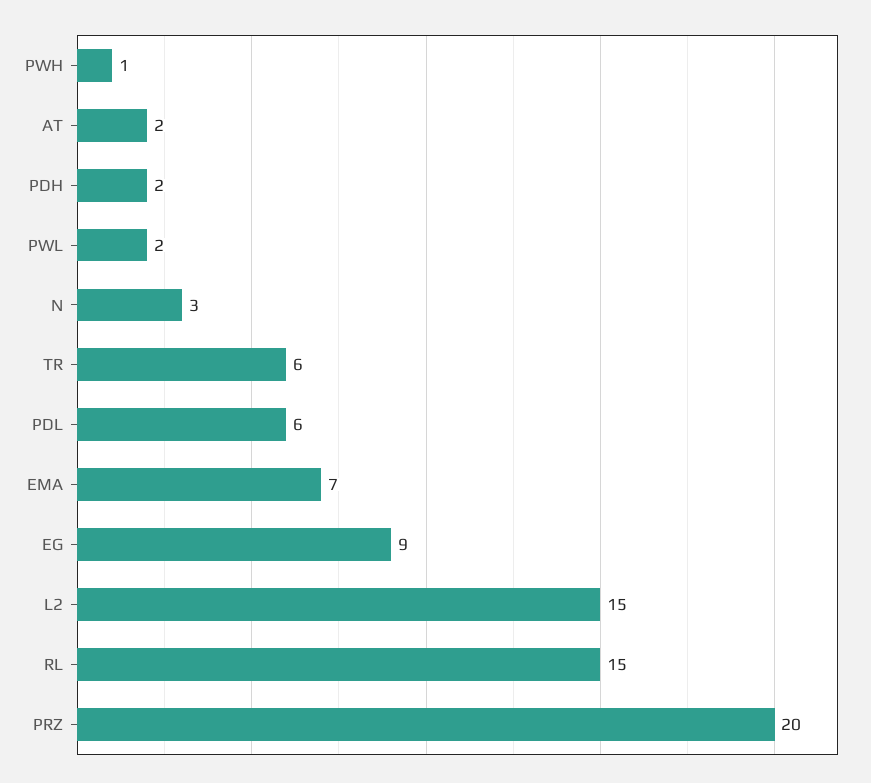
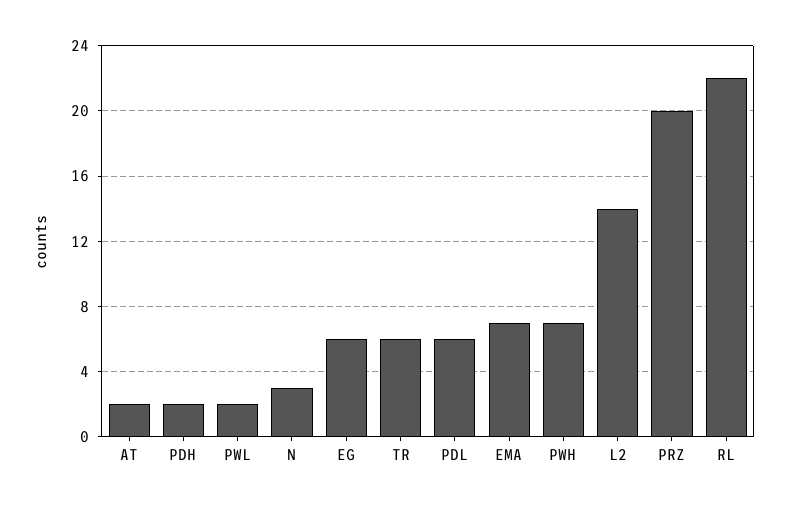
  {
-   "PWH": 1,
+   "PWH": 7,
    "AT": 2,
    "PDH": 2,
    "PWL": 2,
    "N": 3,
    "TR": 6,
    "PDL": 6,
    "EMA": 7,
-   "EG": 9,
+   "EG": 6,
-   "L2": 15,
+   "L2": 14,
-   "RL": 15,
+   "RL": 22,
    "PRZ": 20
  }

